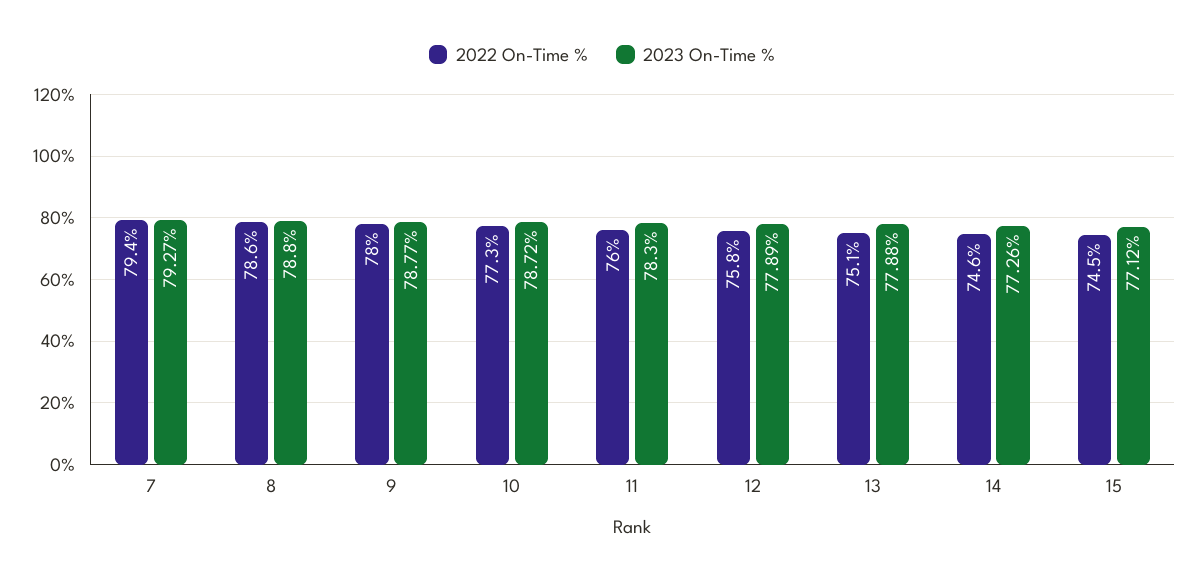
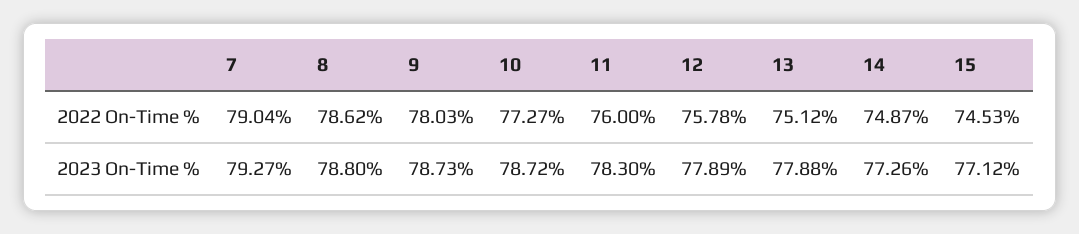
  {
    "2022 On-Time %": {
-     "7": 79.4,
+     "7": 79.04,
      "8": 78.62,
      "9": 78.03,
      "10": 77.27,
      "11": 76,
      "12": 75.78,
      "13": 75.12,
-     "14": 74.6,
+     "14": 74.87,
      "15": 74.53
    },
    "2023 On-Time %": {
      "7": 79.27,
      "8": 78.8,
-     "9": 78.77,
+     "9": 78.73,
      "10": 78.72,
      "11": 78.3,
      "12": 77.89,
      "13": 77.88,
      "14": 77.26,
      "15": 77.12
    }
  }

